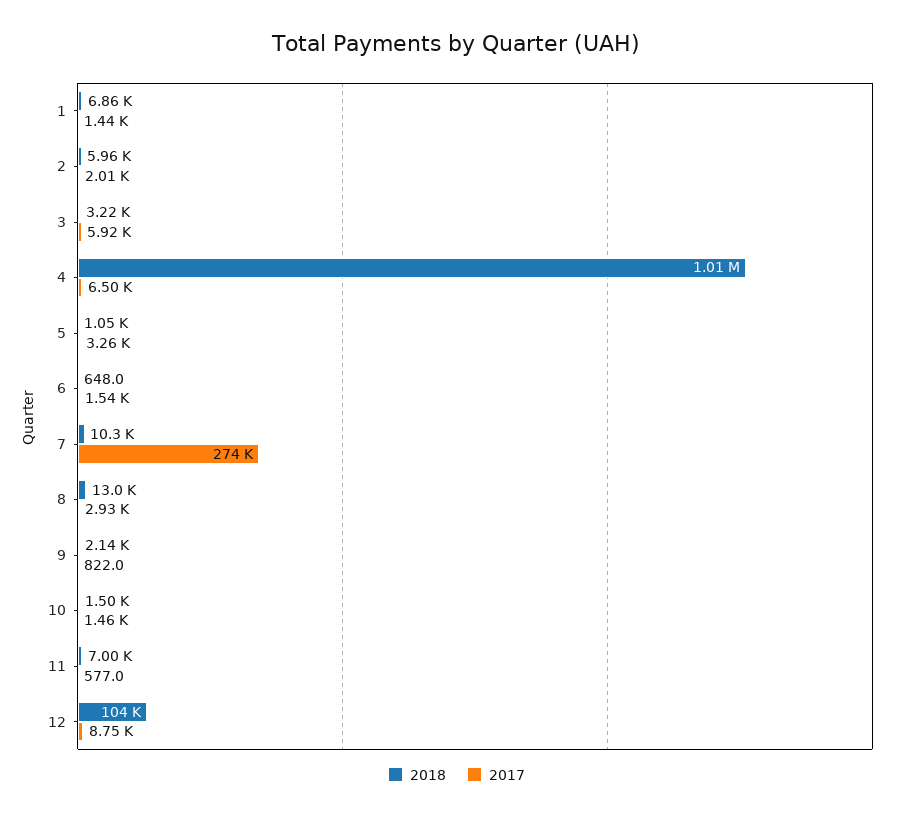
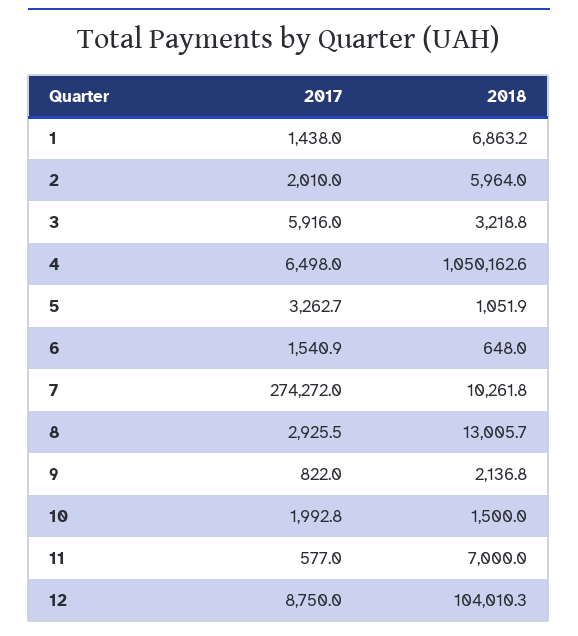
  {
    "2018": {
      "1": 6863.2,
      "2": 5964,
      "3": 3218.8,
-     "4": 1010000,
+     "4": 1050162.6,
      "5": 1051.9,
      "6": 648,
      "7": 10261.8,
      "8": 13005.7,
      "9": 2136.8,
      "10": 1500,
      "11": 7000,
      "12": 104010.3
    },
    "2017": {
      "1": 1438,
      "2": 2010,
      "3": 5916,
      "4": 6498,
      "5": 3262.7,
      "6": 1540.9,
      "7": 274272,
      "8": 2925.5,
      "9": 822,
-     "10": 1460,
+     "10": 1992.8,
      "11": 577,
      "12": 8750
    }
  }

